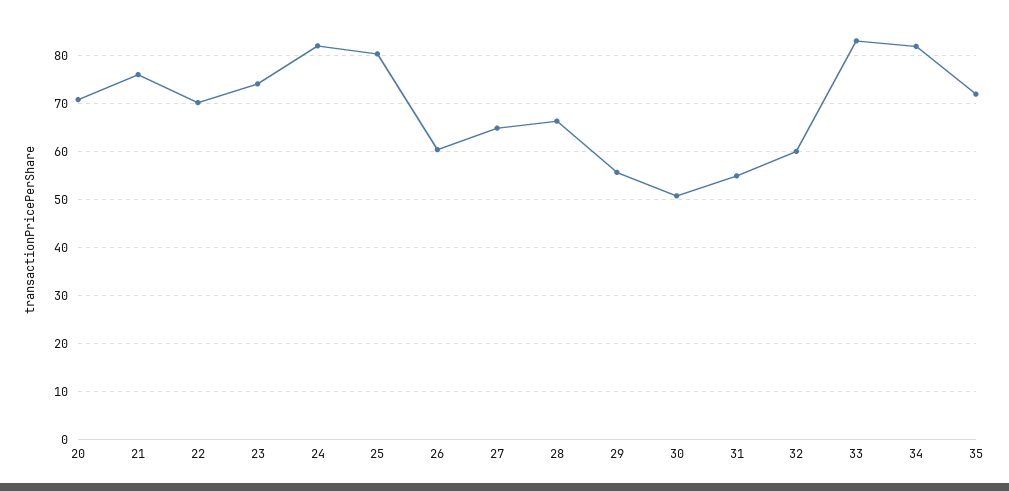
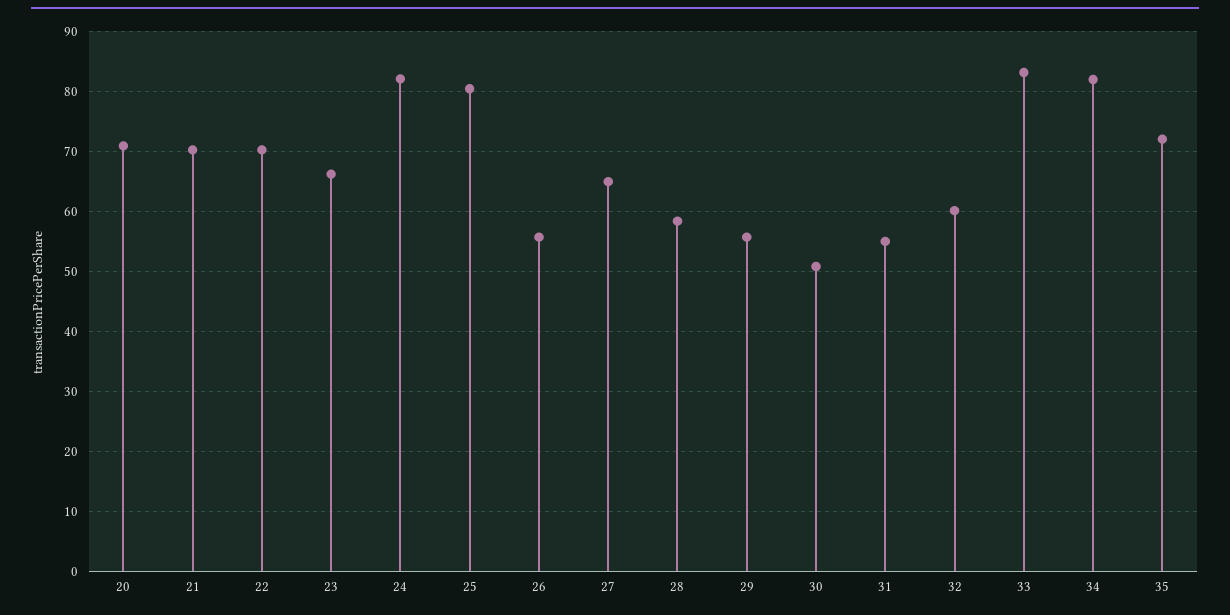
  {
    "20": 70,
-   "21": 76,
+   "21": 70,
    "22": 70,
-   "23": 74,
+   "23": 66,
    "24": 82,
    "25": 80,
-   "26": 60,
+   "26": 56,
    "27": 64,
-   "28": 66,
+   "28": 58,
    "29": 56,
    "30": 50,
    "31": 54,
    "32": 60,
    "33": 84,
    "34": 82,
    "35": 72
  }

